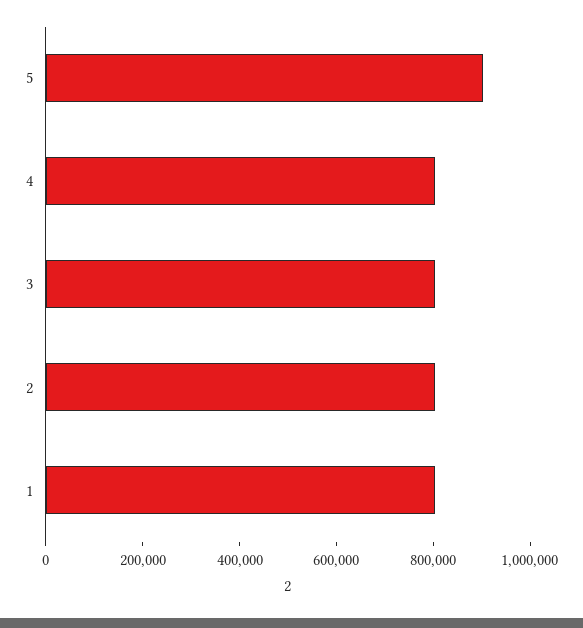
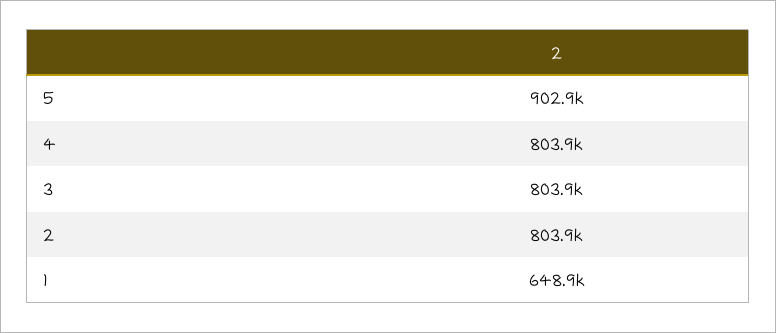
  {
    "5": 902900,
    "4": 803900,
    "3": 803900,
    "2": 803900,
-   "1": 800000
+   "1": 648900
  }

